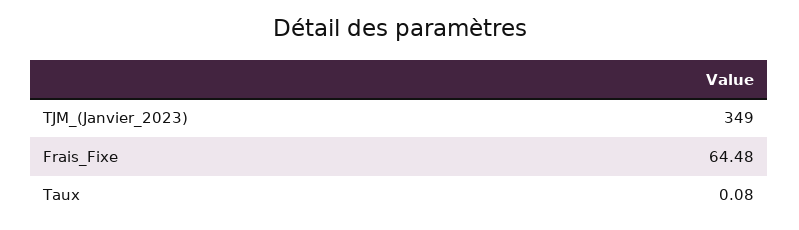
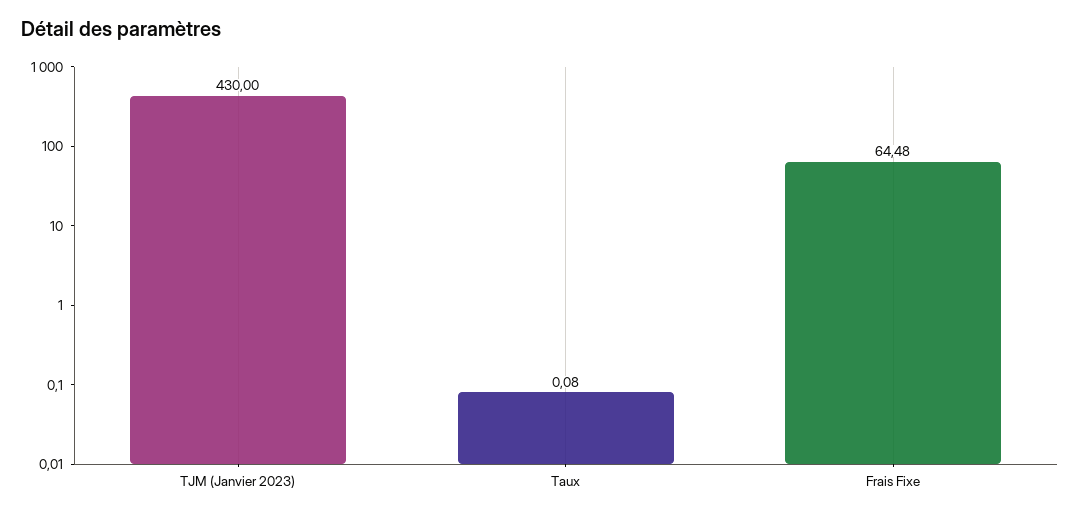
  {
-   "TJM_(Janvier_2023)": 349,
+   "TJM_(Janvier_2023)": 430,
    "Frais_Fixe": 64.48,
    "Taux": 0.08
  }

